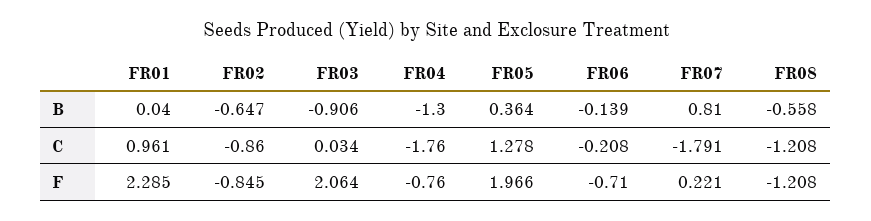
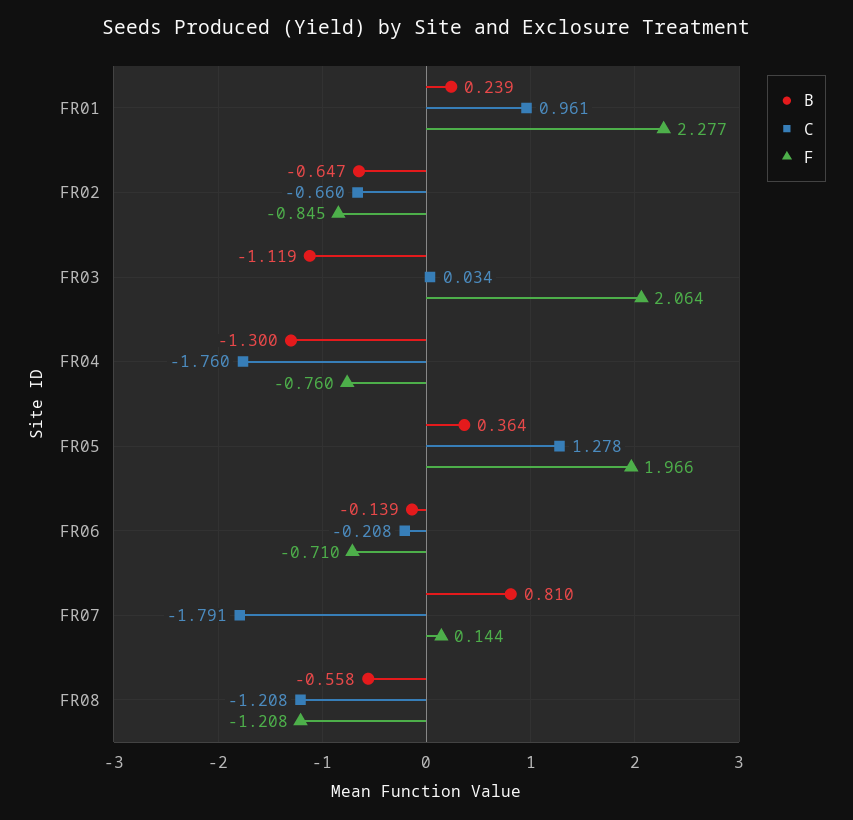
  {
    "B": {
-     "FR01": 0.04,
+     "FR01": 0.239,
      "FR02": -0.647,
-     "FR03": -0.906,
+     "FR03": -1.119,
      "FR04": -1.3,
      "FR05": 0.364,
      "FR06": -0.139,
      "FR07": 0.81,
      "FR08": -0.558
    },
    "C": {
      "FR01": 0.961,
-     "FR02": -0.86,
+     "FR02": -0.66,
      "FR03": 0.034,
      "FR04": -1.76,
      "FR05": 1.278,
      "FR06": -0.208,
      "FR07": -1.791,
      "FR08": -1.208
    },
    "F": {
-     "FR01": 2.285,
+     "FR01": 2.277,
      "FR02": -0.845,
      "FR03": 2.064,
      "FR04": -0.76,
      "FR05": 1.966,
      "FR06": -0.71,
-     "FR07": 0.221,
+     "FR07": 0.144,
      "FR08": -1.208
    }
  }

